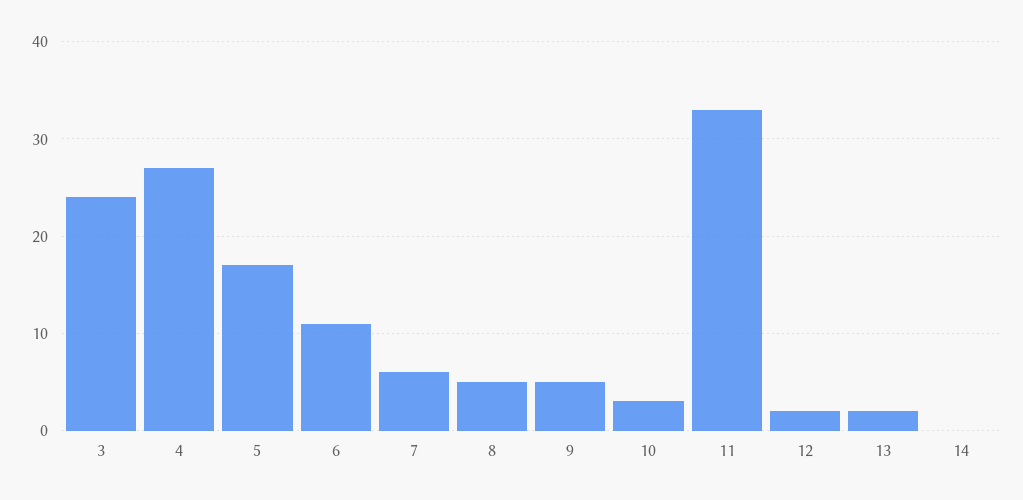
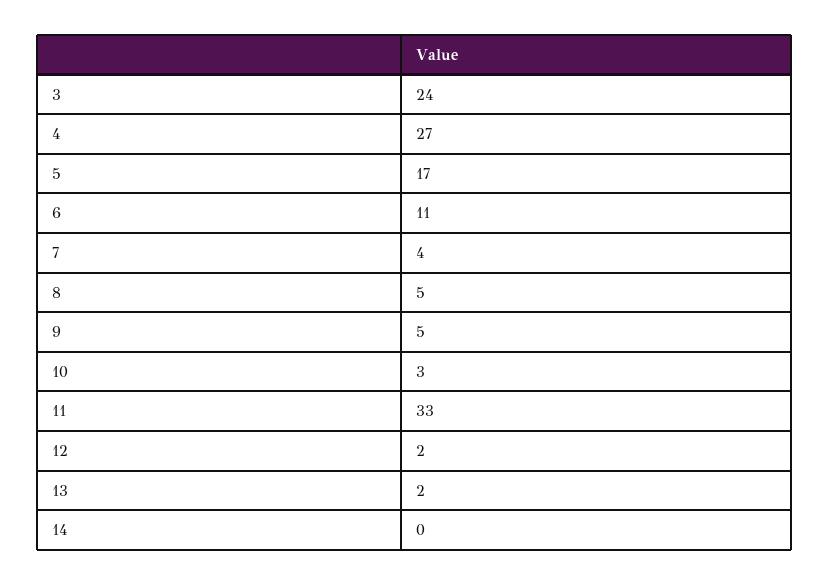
  {
    "3": 24,
    "4": 27,
    "5": 17,
    "6": 11,
-   "7": 6,
+   "7": 4,
    "8": 5,
    "9": 5,
    "10": 3,
    "11": 33,
    "12": 2,
    "13": 2,
    "14": 0
  }

